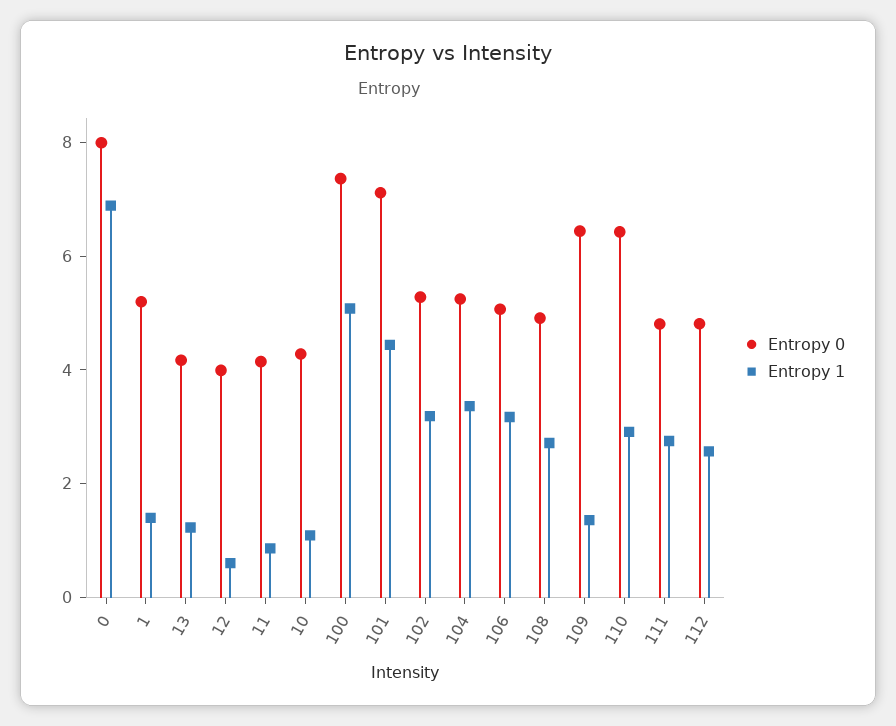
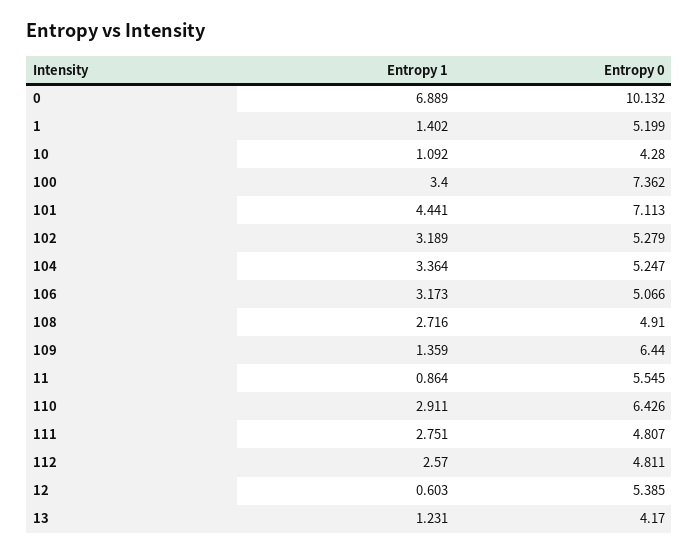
  {
    "Entropy 0": {
-     "0": 8,
+     "0": 10.132,
      "1": 5.199,
      "13": 4.17,
-     "12": 4,
+     "12": 5.385,
-     "11": 4,
+     "11": 5.545,
      "10": 4.28,
      "100": 7.362,
      "101": 7.113,
      "102": 5.279,
      "104": 5.247,
      "106": 5.066,
      "108": 4.91,
      "109": 6.44,
      "110": 6.426,
      "111": 4.807,
      "112": 4.811
    },
    "Entropy 1": {
      "0": 6.889,
      "1": 1.402,
      "13": 1.231,
      "12": 0.603,
      "11": 0.864,
      "10": 1.092,
-     "100": 5,
+     "100": 3.4,
      "101": 4.441,
      "102": 3.189,
      "104": 3.364,
      "106": 3.173,
      "108": 2.716,
      "109": 1.359,
      "110": 2.911,
      "111": 2.751,
      "112": 2.57
    }
  }

